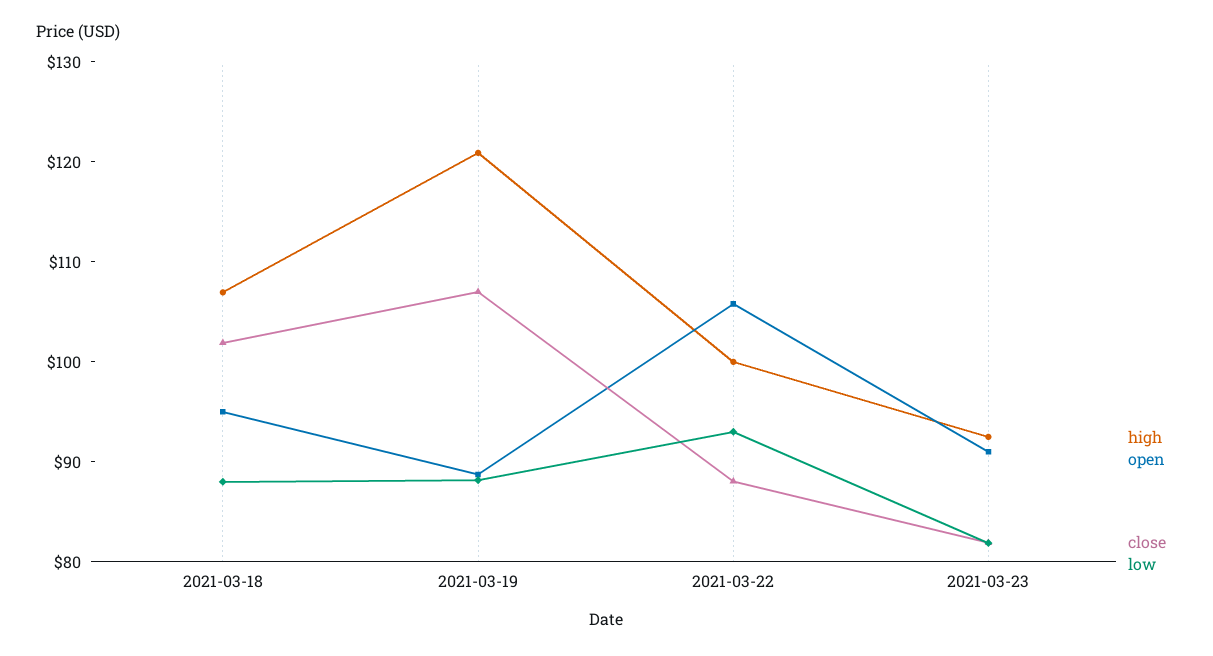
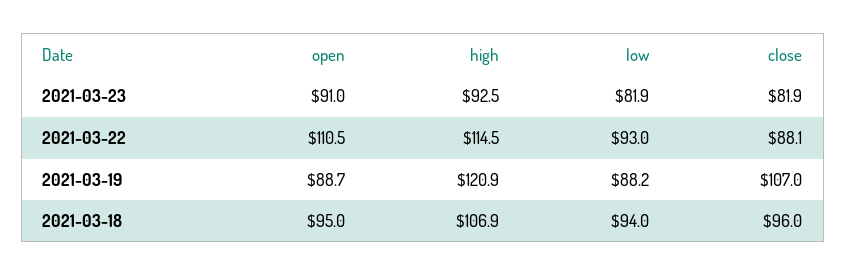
  {
    "high": {
      "2021-03-18": 106.9,
      "2021-03-19": 120.9,
-     "2021-03-22": 100,
+     "2021-03-22": 114.5,
      "2021-03-23": 92.5
    },
    "open": {
      "2021-03-18": 95,
      "2021-03-19": 88.7,
-     "2021-03-22": 106,
+     "2021-03-22": 110.5,
      "2021-03-23": 91
    },
    "close": {
-     "2021-03-18": 102,
+     "2021-03-18": 96,
      "2021-03-19": 107,
      "2021-03-22": 88.1,
      "2021-03-23": 81.9
    },
    "low": {
-     "2021-03-18": 88,
+     "2021-03-18": 94,
      "2021-03-19": 88.2,
      "2021-03-22": 93,
      "2021-03-23": 81.9
    }
  }

